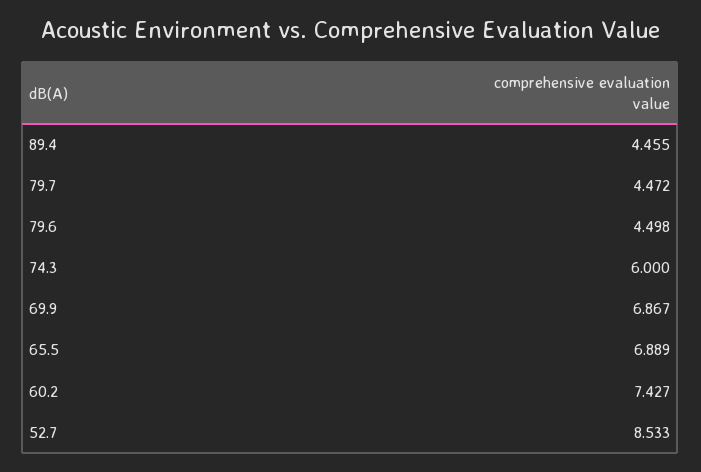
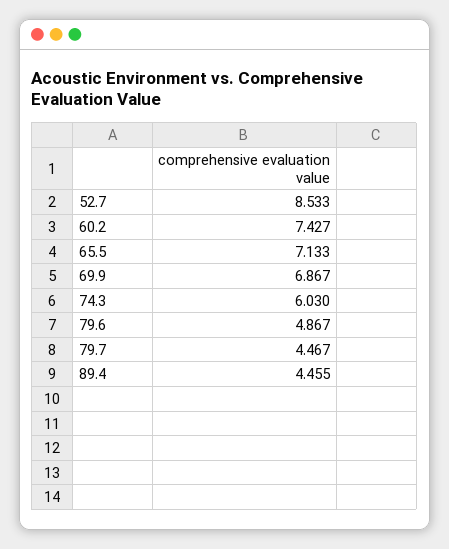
  {
    "89.4": 4.455,
-   "79.7": 4.472,
+   "79.7": 4.467,
-   "79.6": 4.498,
+   "79.6": 4.867,
-   "74.3": 6,
+   "74.3": 6.03,
    "69.9": 6.867,
-   "65.5": 6.889,
+   "65.5": 7.133,
    "60.2": 7.427,
    "52.7": 8.533
  }

